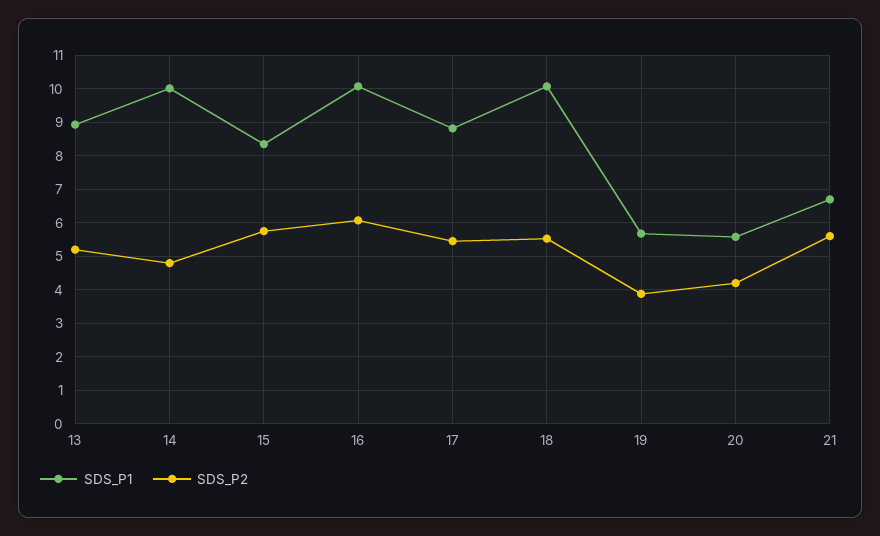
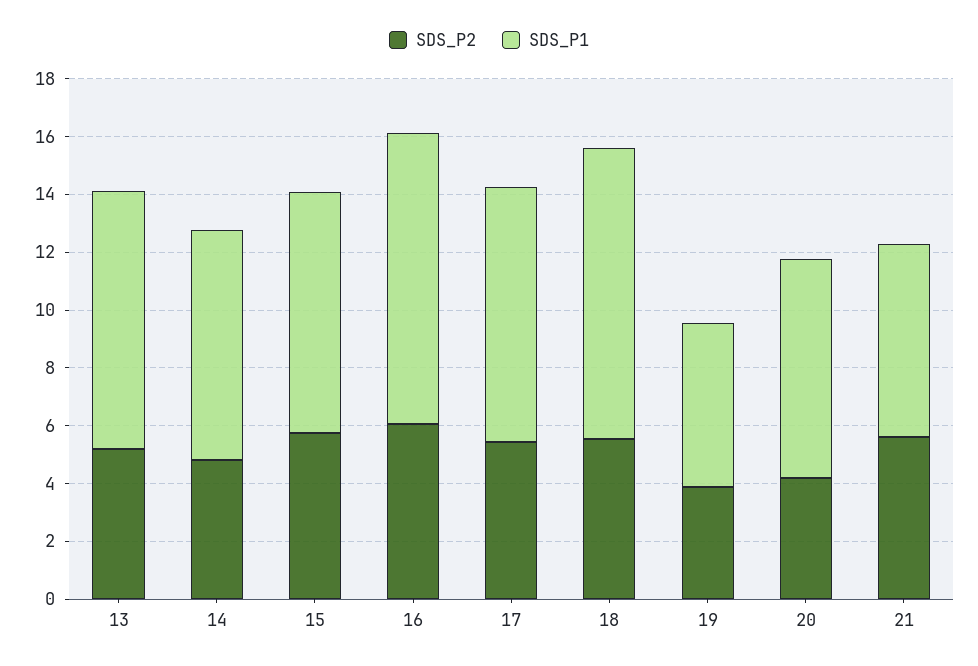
  {
    "SDS_P1": {
      "13": 9,
-     "14": 10,
+     "14": 8,
      "15": 8.4,
      "16": 10,
      "17": 8.8,
      "18": 10,
      "19": 5.6,
-     "20": 5.6,
+     "20": 7.5,
      "21": 6.8
    },
    "SDS_P2": {
      "13": 5.2,
      "14": 4.8,
      "15": 5.8,
      "16": 6,
      "17": 5.4,
      "18": 5.6,
      "19": 3.8,
      "20": 4.2,
      "21": 5.6
    }
  }

